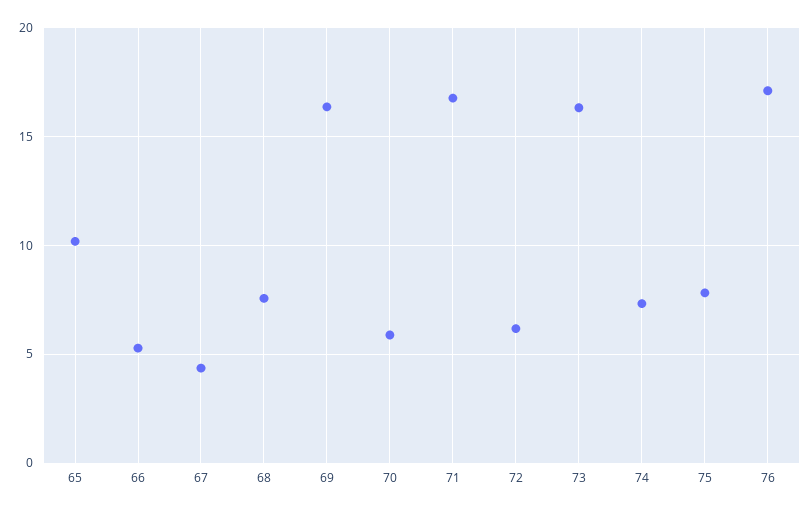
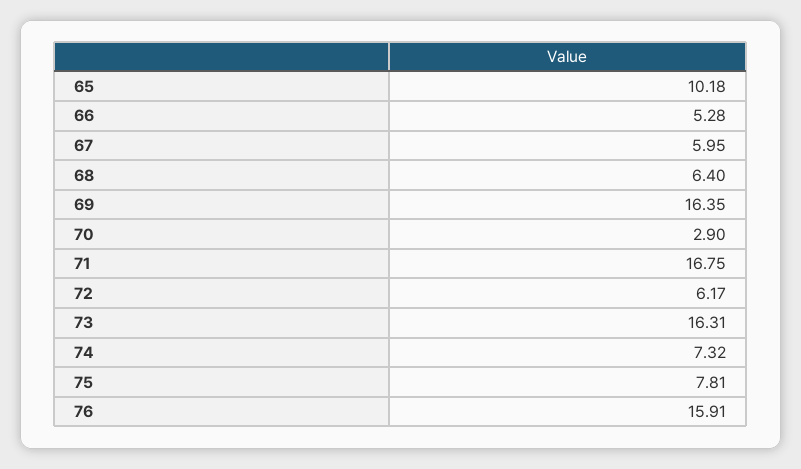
  {
    "65": 10.18,
    "66": 5.28,
-   "67": 4.5,
+   "67": 5.95,
-   "68": 7.5,
+   "68": 6.4,
    "69": 16.35,
-   "70": 6,
+   "70": 2.9,
    "71": 16.75,
    "72": 6.17,
    "73": 16.31,
    "74": 7.32,
    "75": 7.81,
-   "76": 17
+   "76": 15.91
  }

